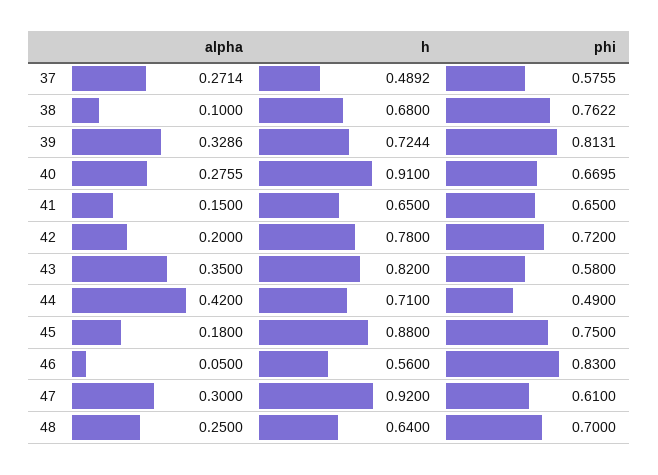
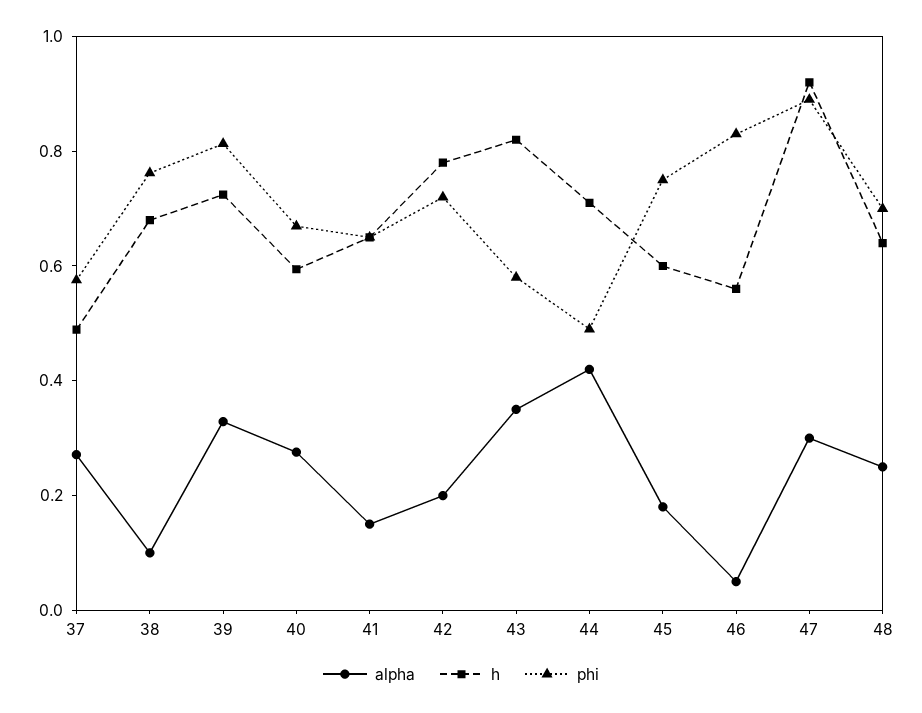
  {
    "alpha": {
      "37": 0.2714,
      "38": 0.1,
      "39": 0.3286,
      "40": 0.2755,
      "41": 0.15,
      "42": 0.2,
      "43": 0.35,
      "44": 0.42,
      "45": 0.18,
      "46": 0.05,
      "47": 0.3,
      "48": 0.25
    },
    "h": {
      "37": 0.4892,
      "38": 0.68,
      "39": 0.7244,
-     "40": 0.91,
+     "40": 0.6,
      "41": 0.65,
      "42": 0.78,
      "43": 0.82,
      "44": 0.71,
-     "45": 0.88,
+     "45": 0.6,
      "46": 0.56,
      "47": 0.92,
      "48": 0.64
    },
    "phi": {
      "37": 0.5755,
      "38": 0.7622,
      "39": 0.8131,
      "40": 0.6695,
      "41": 0.65,
      "42": 0.72,
      "43": 0.58,
      "44": 0.49,
      "45": 0.75,
      "46": 0.83,
-     "47": 0.61,
+     "47": 0.9,
      "48": 0.7
    }
  }

